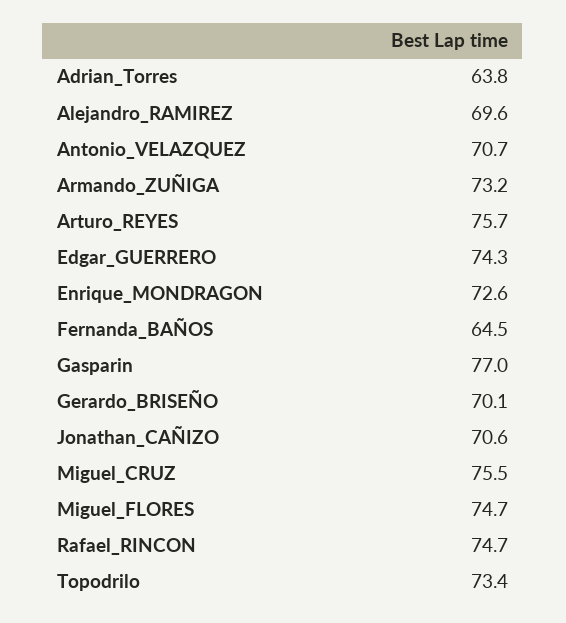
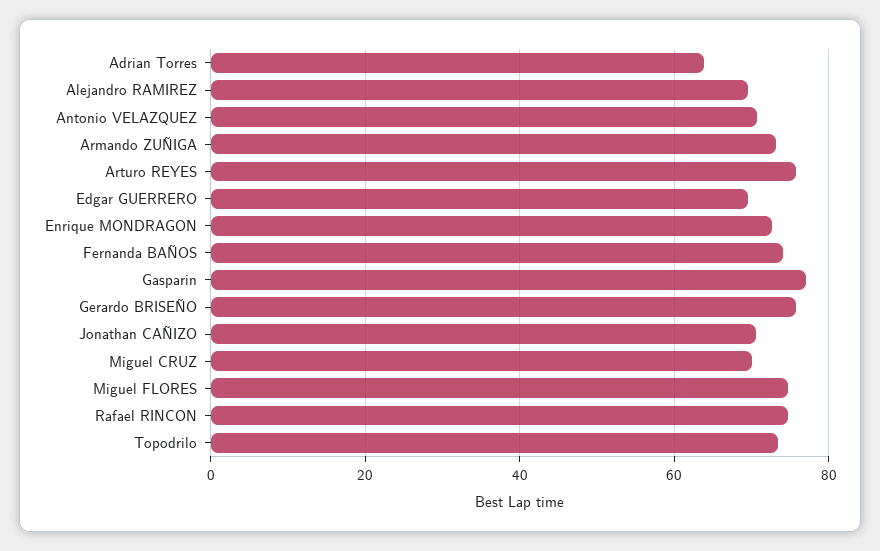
  {
    "Adrian_Torres": 63.8,
    "Alejandro_RAMIREZ": 69.6,
    "Antonio_VELAZQUEZ": 70.7,
    "Armando_ZUÑIGA": 73.2,
    "Arturo_REYES": 75.7,
-   "Edgar_GUERRERO": 74.3,
+   "Edgar_GUERRERO": 70,
    "Enrique_MONDRAGON": 72.6,
-   "Fernanda_BAÑOS": 64.5,
+   "Fernanda_BAÑOS": 74,
    "Gasparin": 77,
-   "Gerardo_BRISEÑO": 70.1,
+   "Gerardo_BRISEÑO": 76,
    "Jonathan_CAÑIZO": 70.6,
-   "Miguel_CRUZ": 75.5,
+   "Miguel_CRUZ": 70,
    "Miguel_FLORES": 74.7,
    "Rafael_RINCON": 74.7,
    "Topodrilo": 73.4
  }

